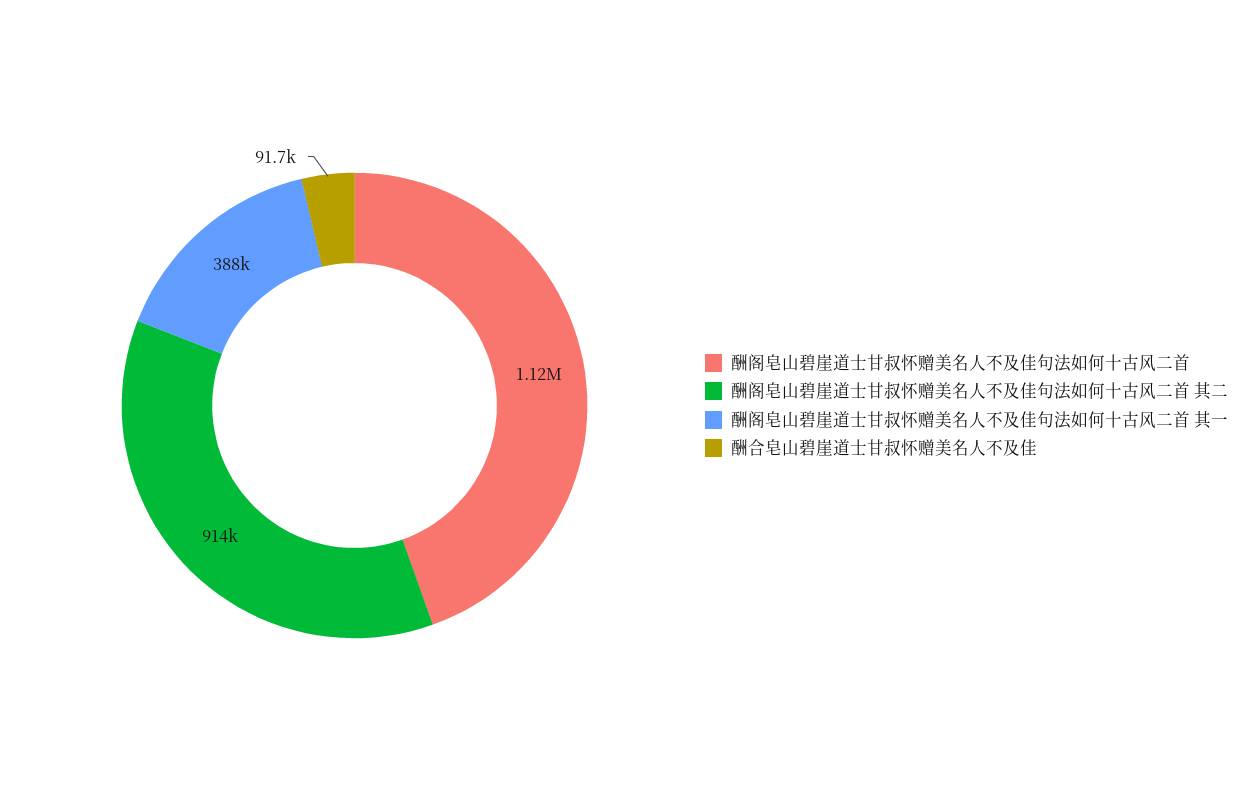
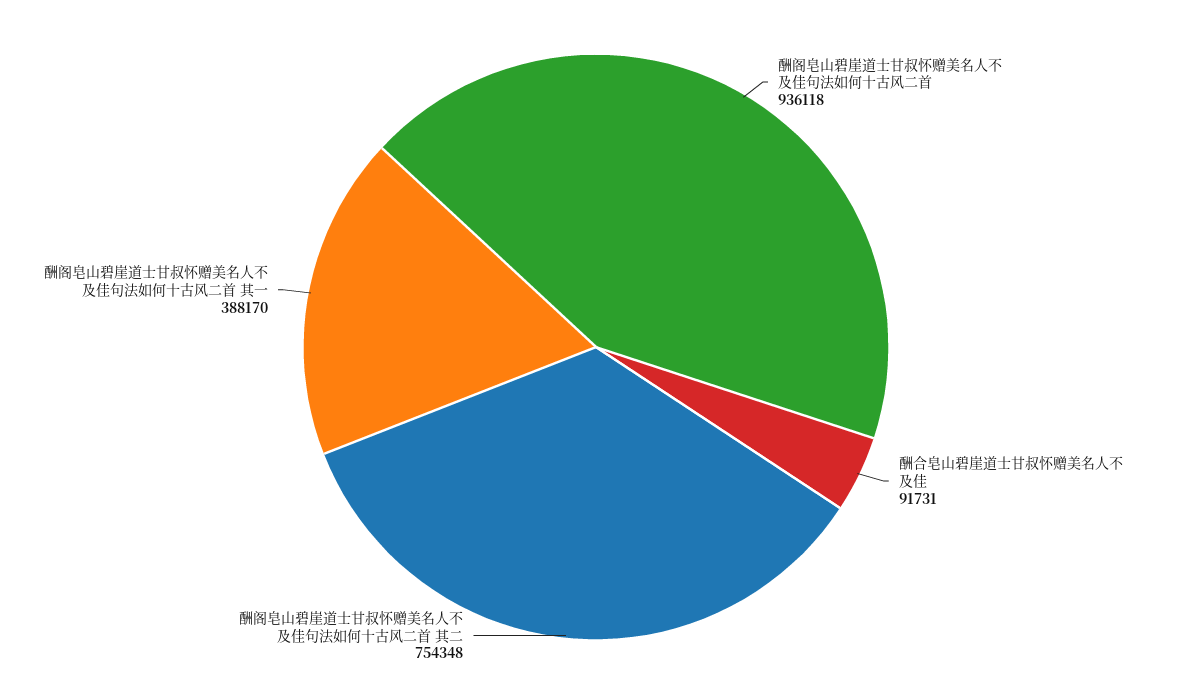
  {
-   "酬阁皂山碧崖道士甘叔怀赠美名人不及佳句法如何十古风二首": 1120000,
+   "酬阁皂山碧崖道士甘叔怀赠美名人不及佳句法如何十古风二首": 936118,
-   "酬阁皂山碧崖道士甘叔怀赠美名人不及佳句法如何十古风二首 其二": 914000,
+   "酬阁皂山碧崖道士甘叔怀赠美名人不及佳句法如何十古风二首 其二": 754348,
    "酬阁皂山碧崖道士甘叔怀赠美名人不及佳句法如何十古风二首 其一": 388170,
    "酬合皂山碧崖道士甘叔怀赠美名人不及佳": 91731
  }

